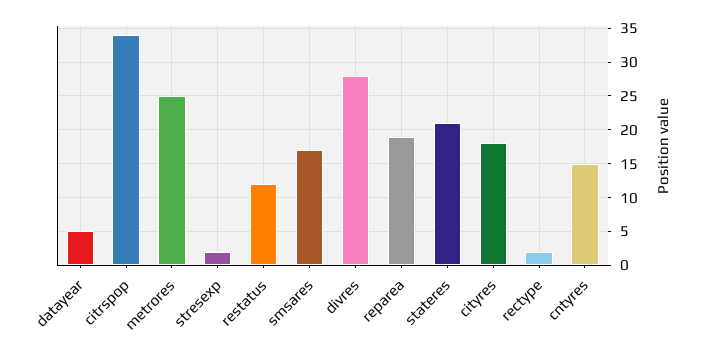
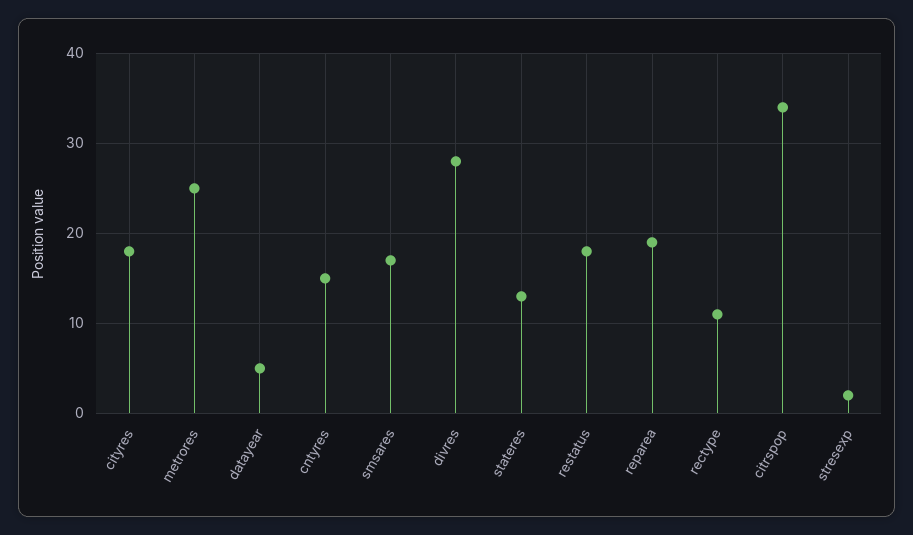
  {
    "datayear": 5,
    "citrspop": 34,
    "metrores": 25,
    "stresexp": 2,
-   "restatus": 12,
+   "restatus": 18,
    "smsares": 17,
    "divres": 28,
    "reparea": 19,
-   "stateres": 21,
+   "stateres": 13,
    "cityres": 18,
-   "rectype": 2,
+   "rectype": 11,
    "cntyres": 15
  }

